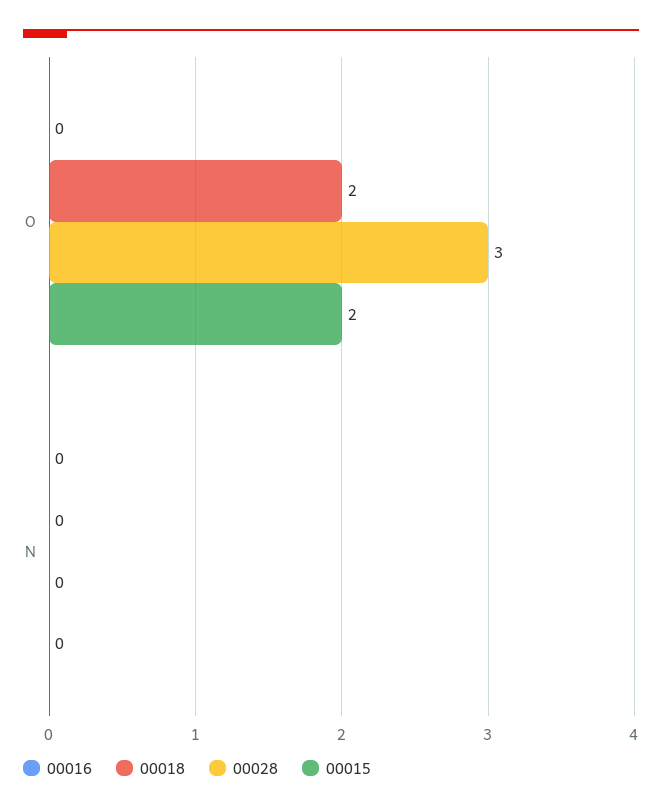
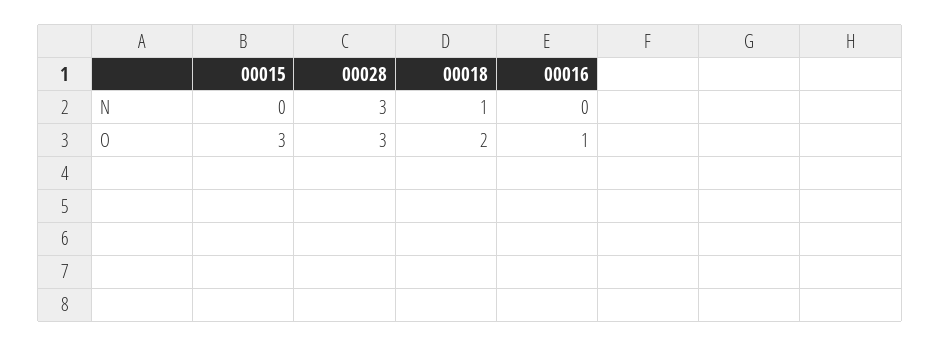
  {
    "00016": {
-     "O": 0,
+     "O": 1,
      "N": 0
    },
    "00018": {
      "O": 2,
-     "N": 0
+     "N": 1
    },
    "00028": {
      "O": 3,
-     "N": 0
+     "N": 3
    },
    "00015": {
-     "O": 2,
+     "O": 3,
      "N": 0
    }
  }

